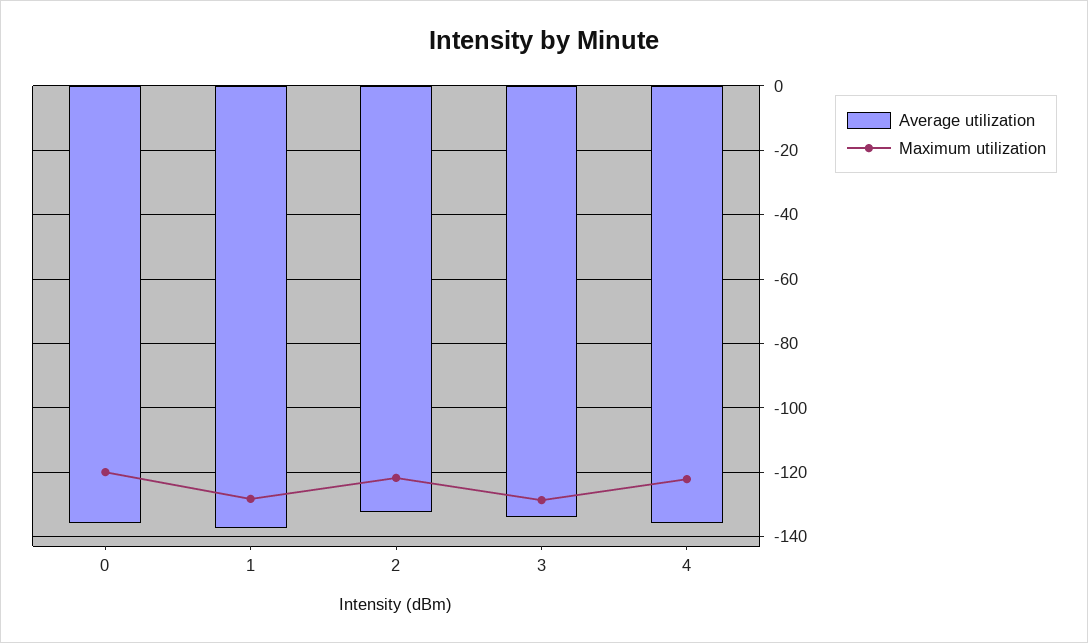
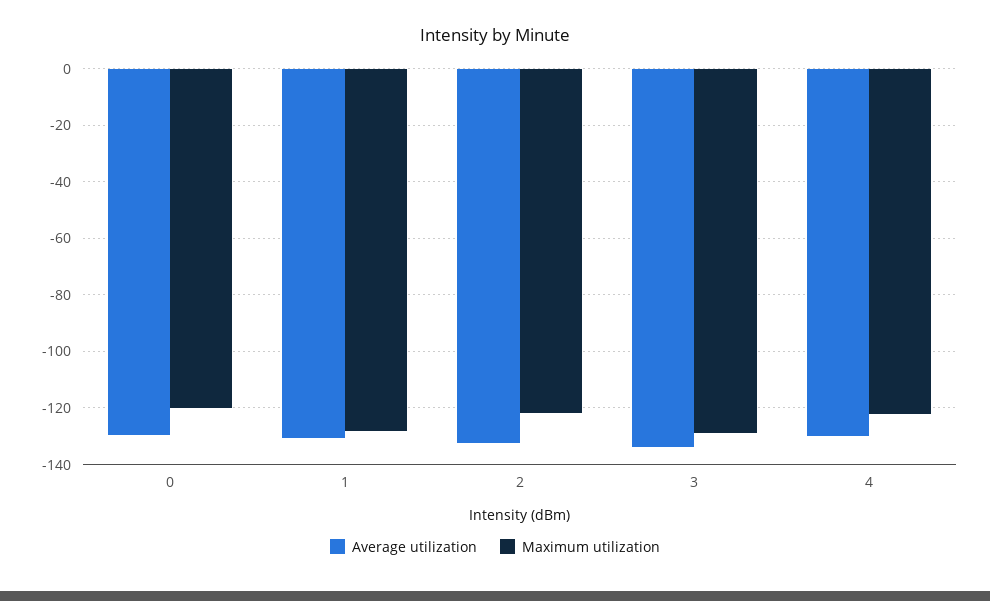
  {
    "Average utilization": {
-     "0": -136,
+     "0": -130,
-     "1": -138,
+     "1": -130,
      "2": -132,
      "3": -134,
-     "4": -136
+     "4": -130
    },
    "Maximum utilization": {
      "0": -120,
      "1": -128,
      "2": -122,
      "3": -128,
      "4": -122
    }
  }

